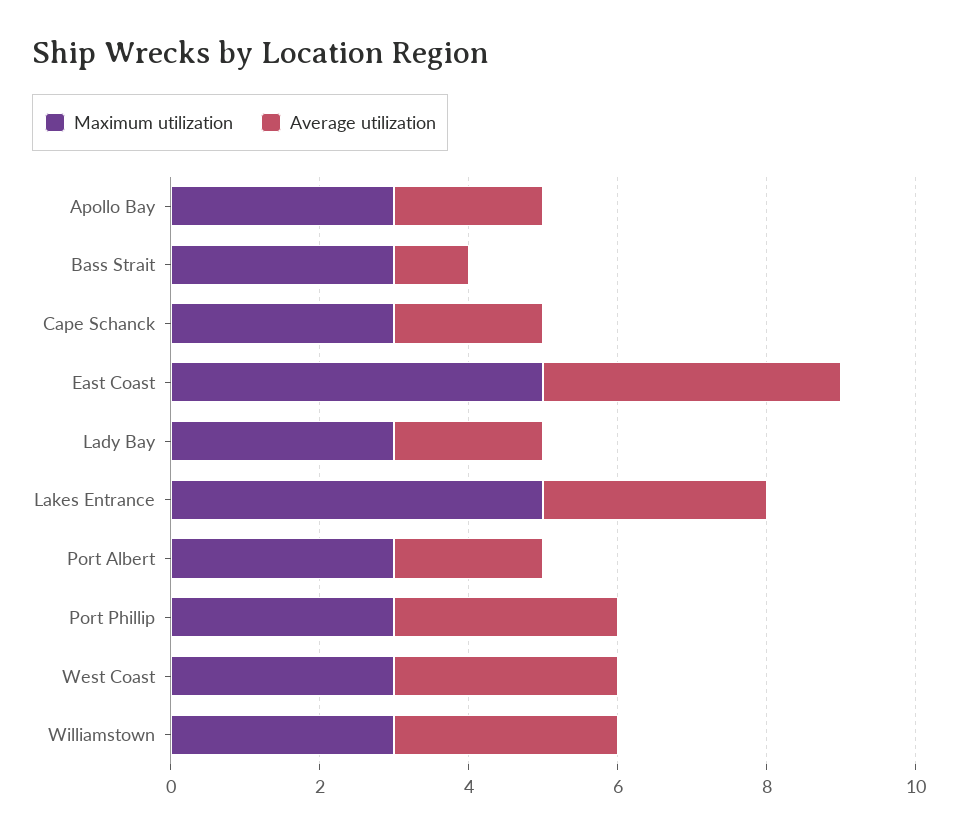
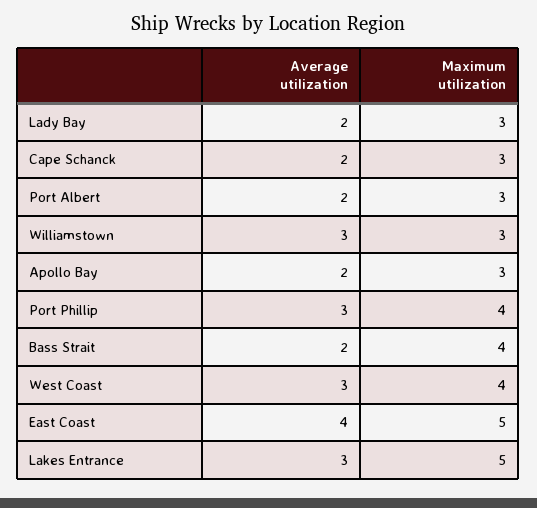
  {
    "Maximum utilization": {
      "Apollo Bay": 3,
-     "Bass Strait": 3,
+     "Bass Strait": 4,
      "Cape Schanck": 3,
      "East Coast": 5,
      "Lady Bay": 3,
      "Lakes Entrance": 5,
      "Port Albert": 3,
-     "Port Phillip": 3,
+     "Port Phillip": 4,
-     "West Coast": 3,
+     "West Coast": 4,
      "Williamstown": 3
    },
    "Average utilization": {
      "Apollo Bay": 2,
-     "Bass Strait": 1,
+     "Bass Strait": 2,
      "Cape Schanck": 2,
      "East Coast": 4,
      "Lady Bay": 2,
      "Lakes Entrance": 3,
      "Port Albert": 2,
      "Port Phillip": 3,
      "West Coast": 3,
      "Williamstown": 3
    }
  }

